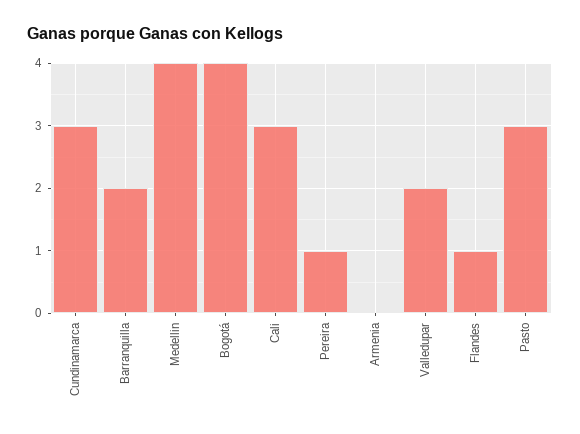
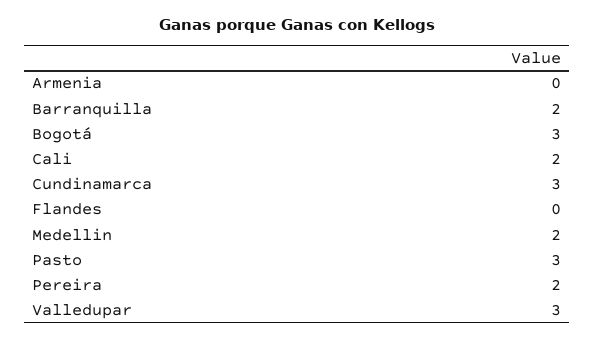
  {
    "Cundinamarca": 3,
    "Barranquilla": 2,
-   "Medellin": 4,
+   "Medellin": 2,
-   "Bogotá": 4,
+   "Bogotá": 3,
-   "Cali": 3,
+   "Cali": 2,
-   "Pereira": 1,
+   "Pereira": 2,
    "Armenia": 0,
-   "Valledupar": 2,
+   "Valledupar": 3,
-   "Flandes": 1,
+   "Flandes": 0,
    "Pasto": 3
  }

